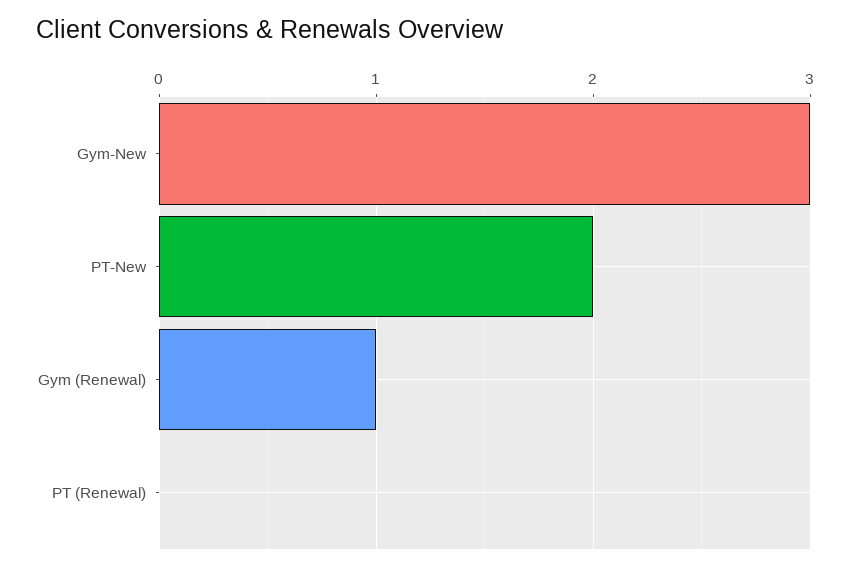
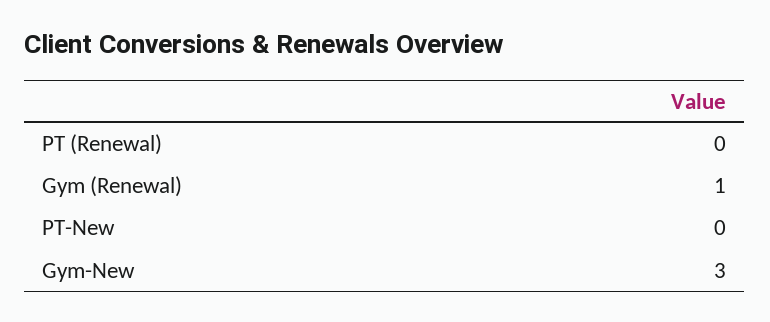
  {
    "Gym-New": 3,
-   "PT-New": 2,
+   "PT-New": 0,
    "Gym (Renewal)": 1,
    "PT (Renewal)": 0
  }

